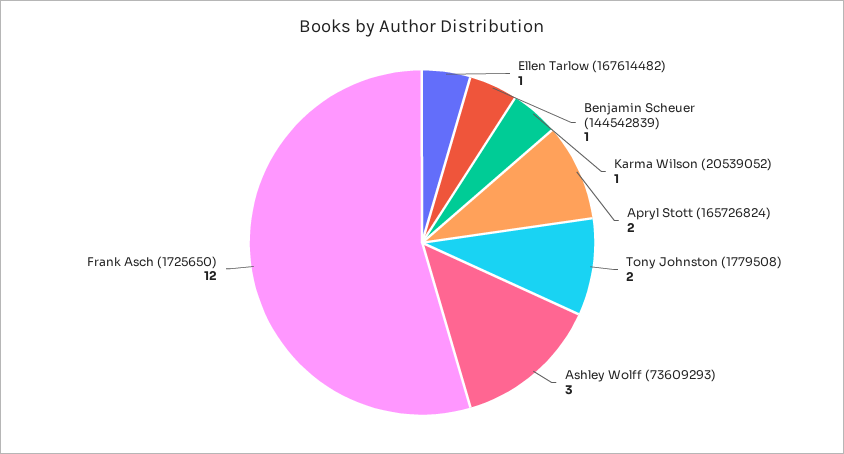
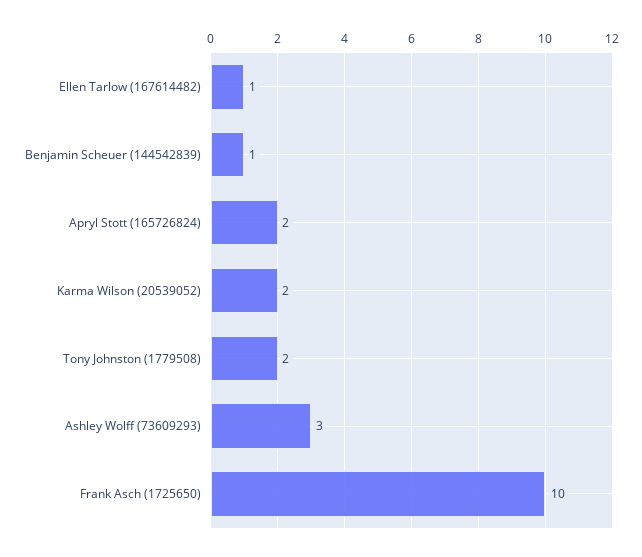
  {
    "Ellen Tarlow (167614482)": 1,
    "Benjamin Scheuer (144542839)": 1,
-   "Karma Wilson (20539052)": 1,
+   "Karma Wilson (20539052)": 2,
    "Apryl Stott (165726824)": 2,
    "Tony Johnston (1779508)": 2,
    "Ashley Wolff (73609293)": 3,
-   "Frank Asch (1725650)": 12
+   "Frank Asch (1725650)": 10
  }

